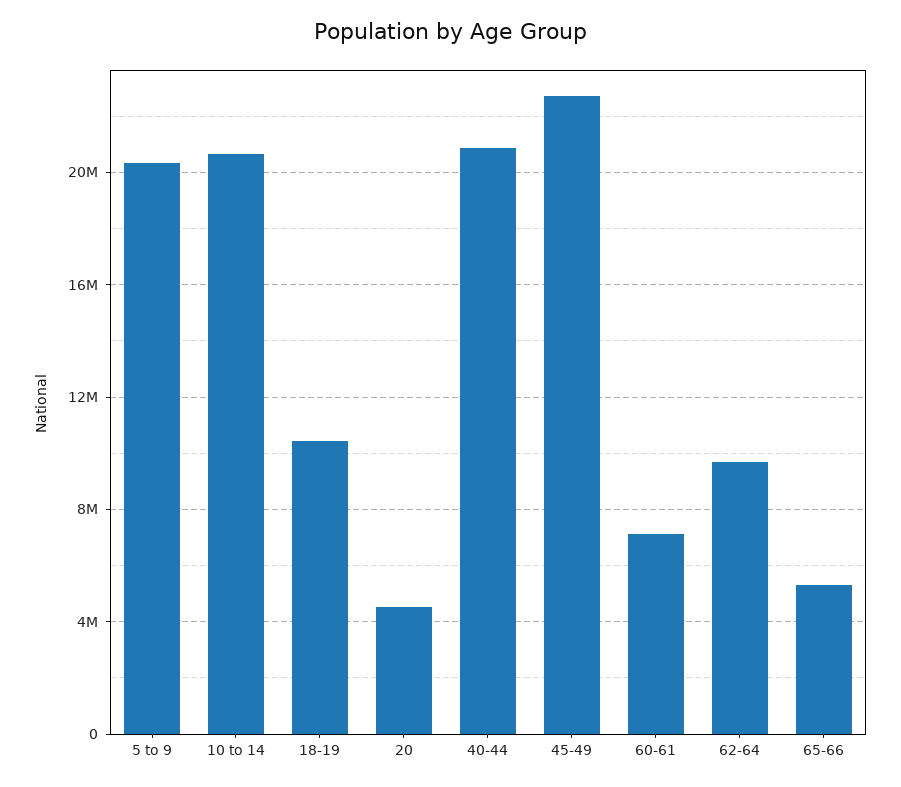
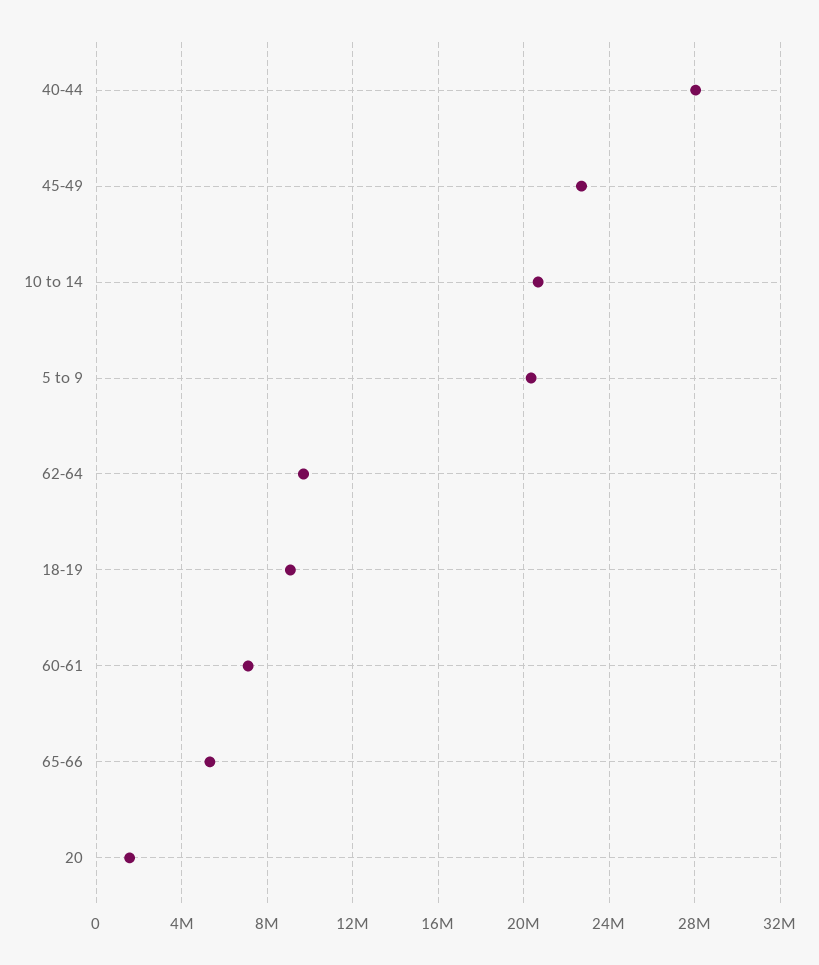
  {
    "5 to 9": 20500000,
    "10 to 14": 20500000,
-   "18-19": 10500000,
+   "18-19": 9000000,
-   "20": 4500000,
+   "20": 1500000,
-   "40-44": 21000000,
+   "40-44": 28000000,
    "45-49": 22500000,
    "60-61": 7000000,
    "62-64": 9500000,
    "65-66": 5500000
  }

